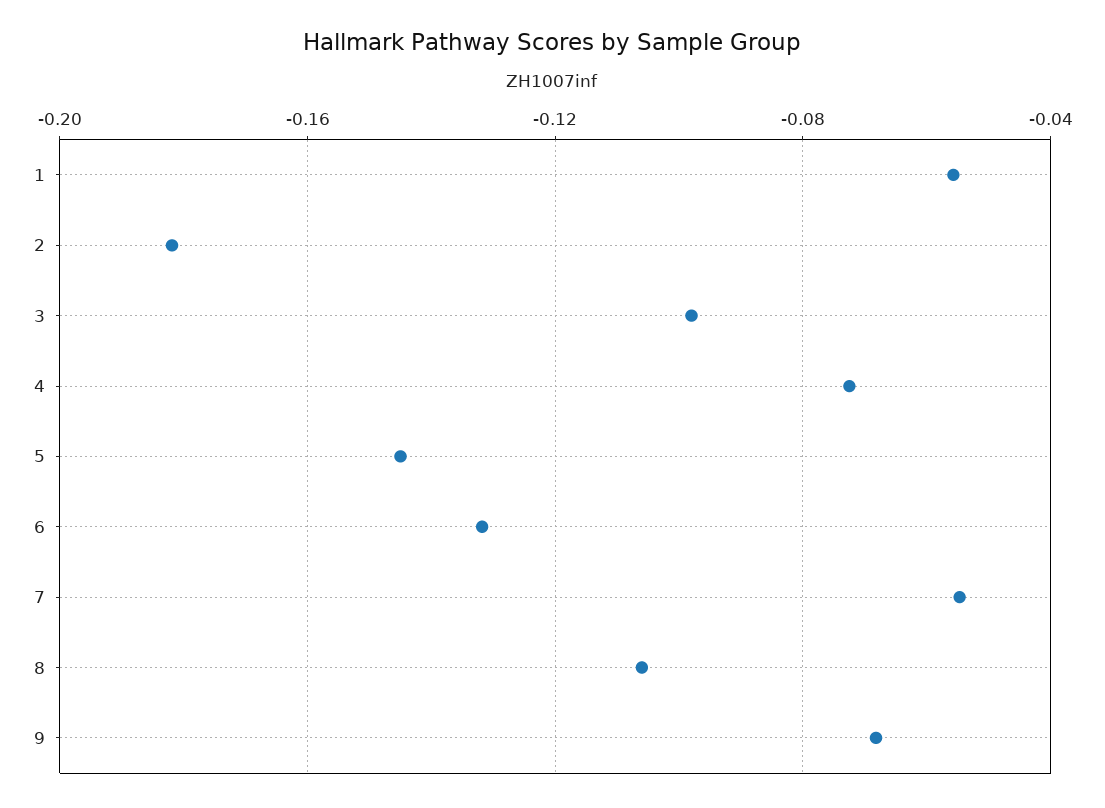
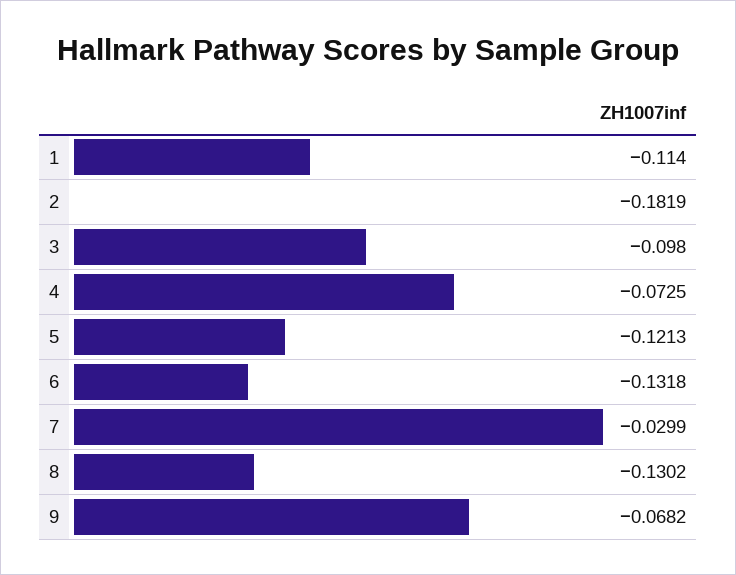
  {
-   "1": -0.055,
+   "1": -0.114,
    "2": -0.1819,
    "3": -0.098,
    "4": -0.0725,
-   "5": -0.145,
+   "5": -0.1213,
    "6": -0.1318,
-   "7": -0.055,
+   "7": -0.0299,
-   "8": -0.105,
+   "8": -0.1302,
    "9": -0.0682
  }

